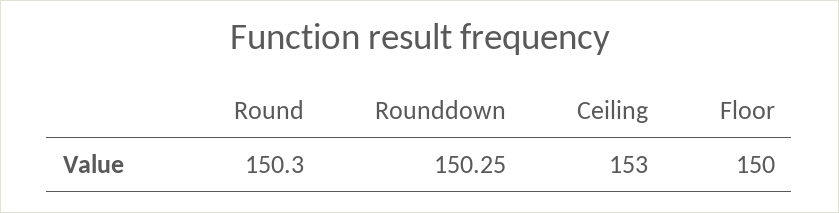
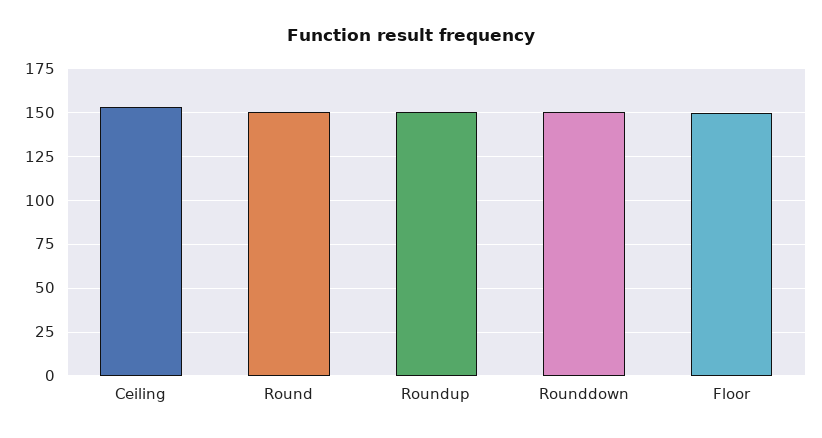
  {
    "Round": 150.3,
    "Rounddown": 150.25,
    "Ceiling": 153,
-   "Floor": 150
+   "Floor": 150,
+   "Roundup": 150
  }

